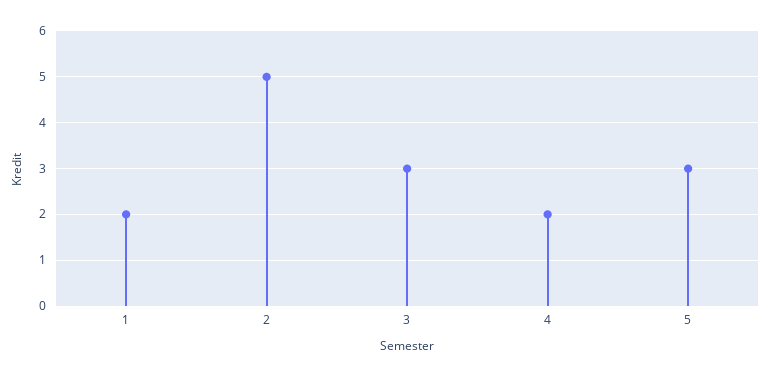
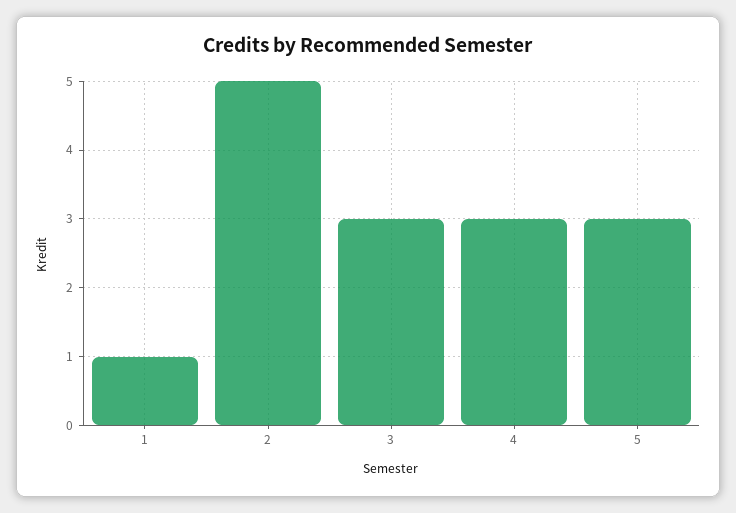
  {
-   "1": 2,
+   "1": 1,
    "2": 5,
    "3": 3,
-   "4": 2,
+   "4": 3,
    "5": 3
  }

